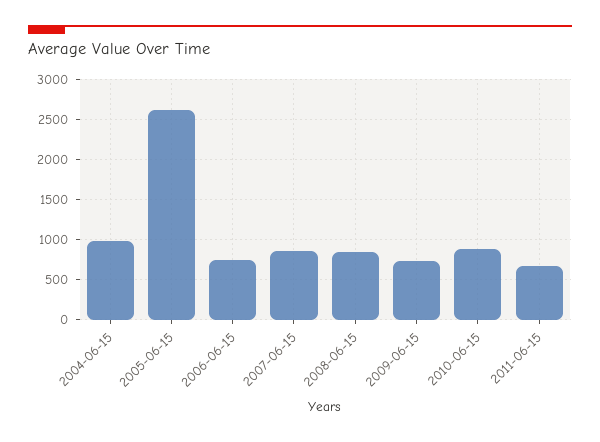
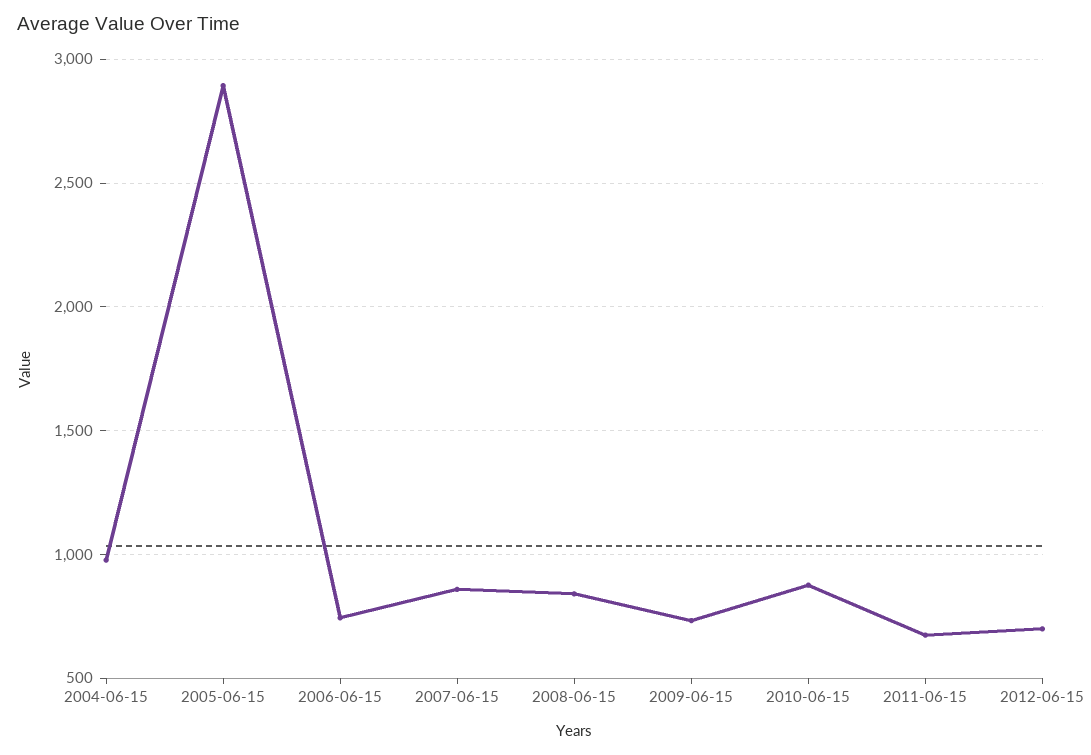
  {
    "2004-06-15": 1000,
-   "2005-06-15": 2600,
+   "2005-06-15": 2900,
    "2006-06-15": 750,
    "2007-06-15": 850,
    "2008-06-15": 850,
    "2009-06-15": 750,
    "2010-06-15": 900,
-   "2011-06-15": 650
+   "2011-06-15": 650,
+   "2012-06-15": 700
  }

